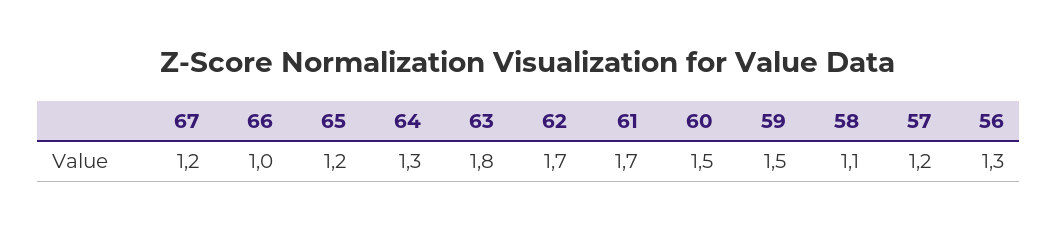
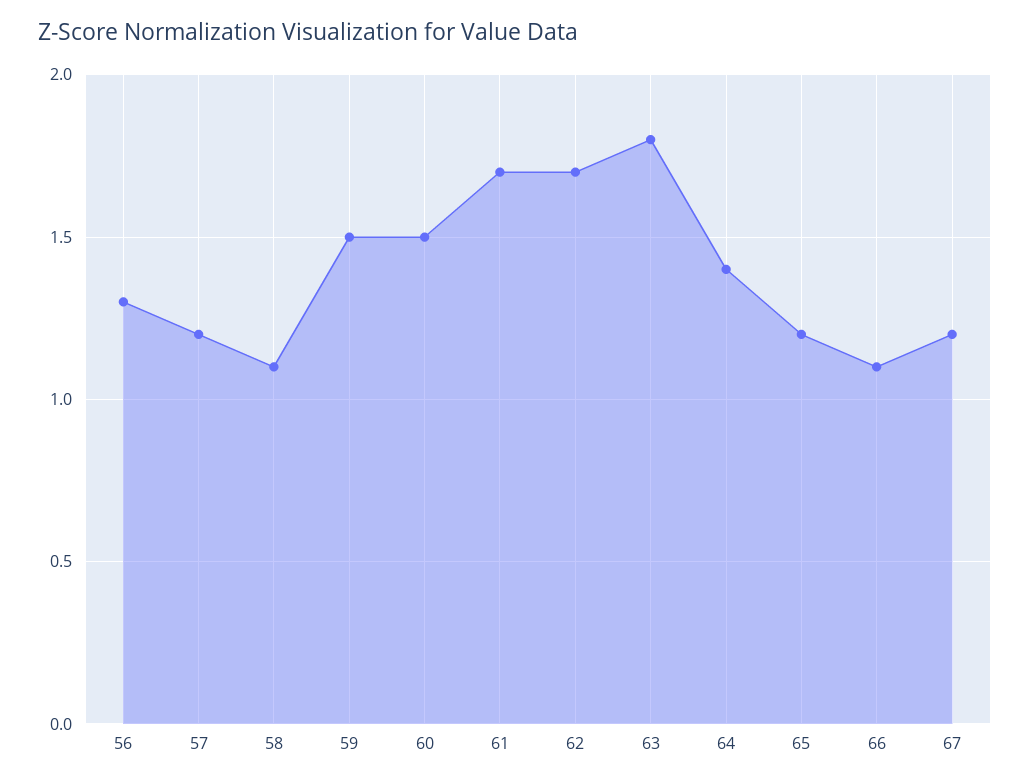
  {
    "67": 1.2,
-   "66": 1,
+   "66": 1.1,
    "65": 1.2,
-   "64": 1.3,
+   "64": 1.4,
    "63": 1.8,
    "62": 1.7,
    "61": 1.7,
    "60": 1.5,
    "59": 1.5,
    "58": 1.1,
    "57": 1.2,
    "56": 1.3
  }

